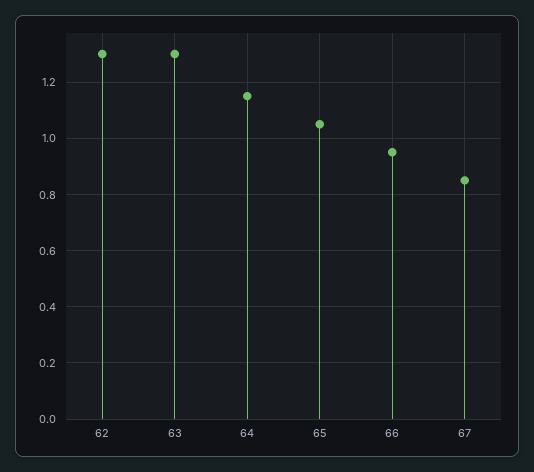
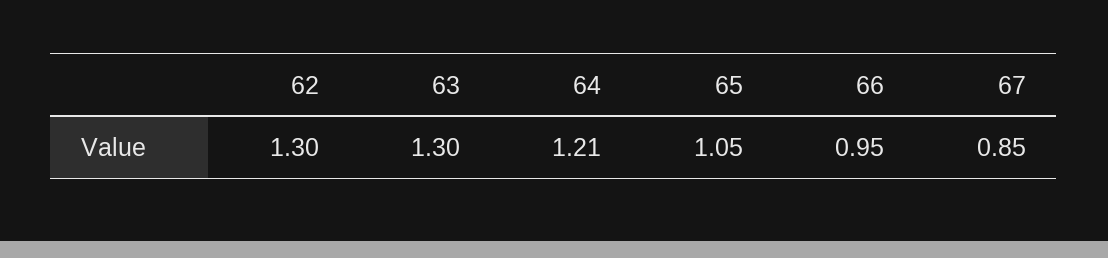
  {
    "62": 1.3,
    "63": 1.3,
-   "64": 1.15,
+   "64": 1.21,
    "65": 1.05,
    "66": 0.95,
    "67": 0.85
  }

